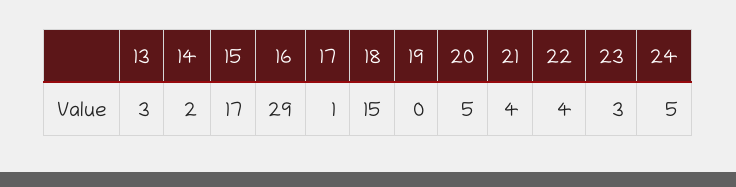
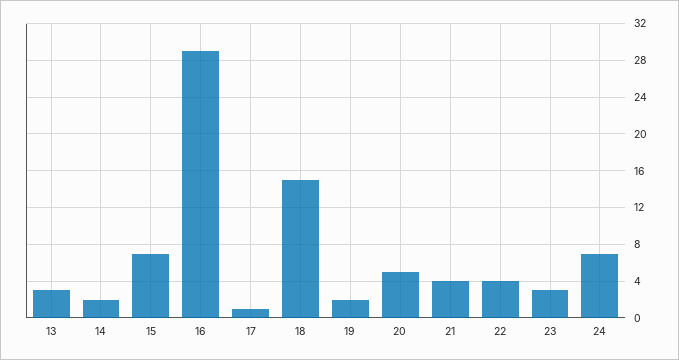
  {
    "13": 3,
    "14": 2,
-   "15": 17,
+   "15": 7,
    "16": 29,
    "17": 1,
    "18": 15,
-   "19": 0,
+   "19": 2,
    "20": 5,
    "21": 4,
    "22": 4,
    "23": 3,
-   "24": 5
+   "24": 7
  }

